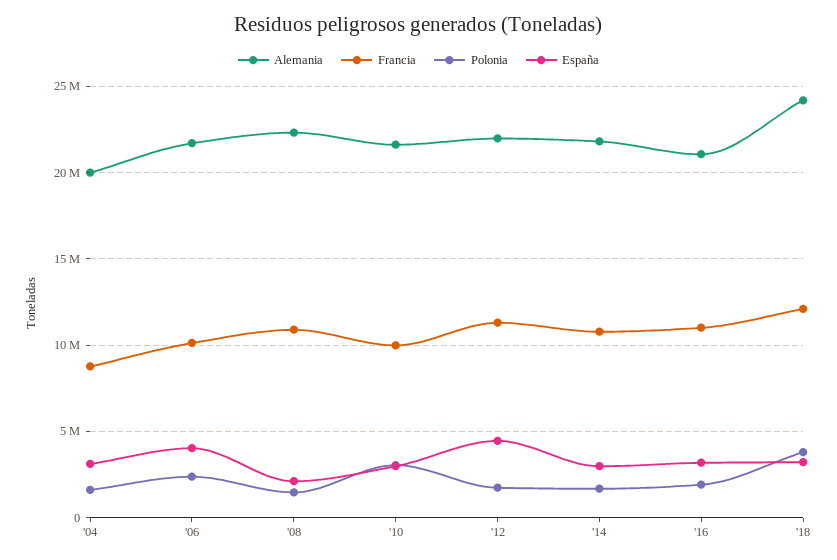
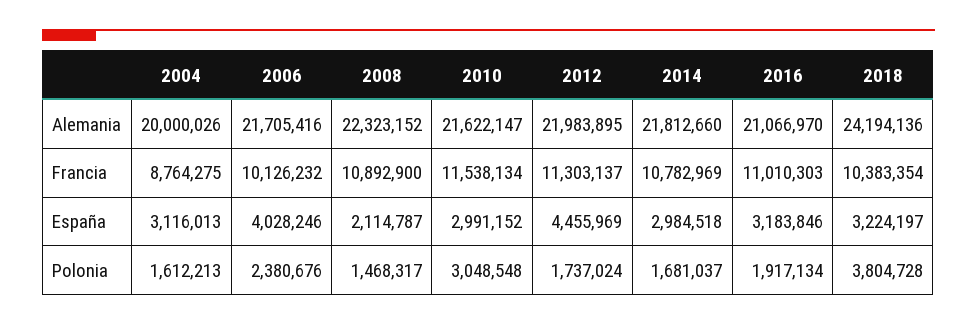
  {
    "Alemania": {
      "'04": 20000026,
      "'06": 21705416,
      "'08": 22323152,
      "'10": 21622147,
      "'12": 21983895,
      "'14": 21812660,
      "'16": 21066970,
      "'18": 24194136
    },
    "Francia": {
      "'04": 8764275,
      "'06": 10126232,
      "'08": 10892900,
-     "'10": 10000000,
+     "'10": 11538134,
      "'12": 11303137,
      "'14": 10782969,
      "'16": 11010303,
-     "'18": 12000000
+     "'18": 10383354
    },
    "Polonia": {
      "'04": 1612213,
      "'06": 2380676,
      "'08": 1468317,
      "'10": 3048548,
      "'12": 1737024,
      "'14": 1681037,
      "'16": 1917134,
      "'18": 3804728
    },
    "España": {
      "'04": 3116013,
      "'06": 4028246,
      "'08": 2114787,
      "'10": 2991152,
      "'12": 4455969,
      "'14": 2984518,
      "'16": 3183846,
      "'18": 3224197
    }
  }

